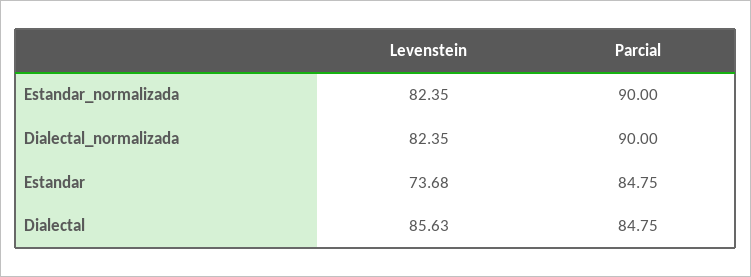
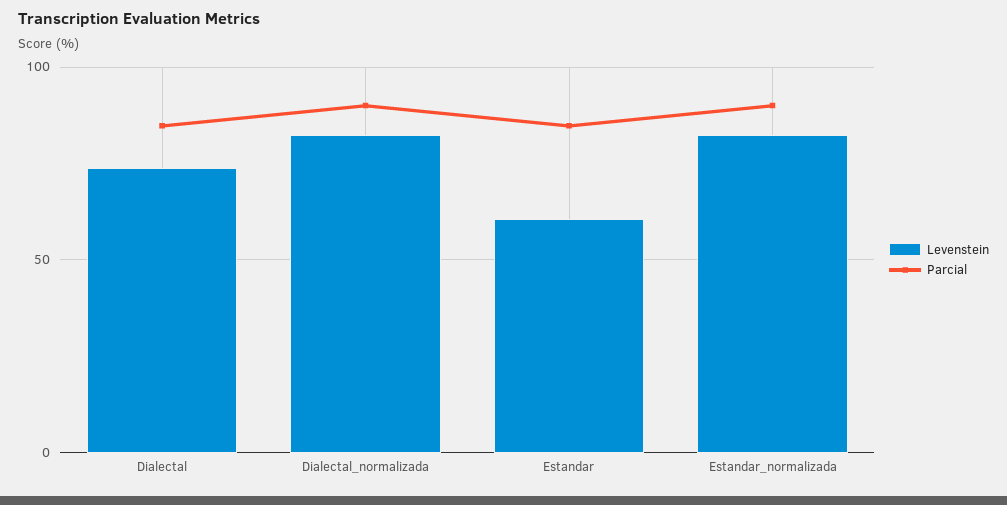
  {
    "Levenstein": {
      "Estandar_normalizada": 82.35,
      "Dialectal_normalizada": 82.35,
-     "Estandar": 73.68,
+     "Estandar": 60,
-     "Dialectal": 85.63
+     "Dialectal": 75
    },
    "Parcial": {
      "Estandar_normalizada": 90,
      "Dialectal_normalizada": 90,
      "Estandar": 84.75,
      "Dialectal": 84.75
    }
  }

